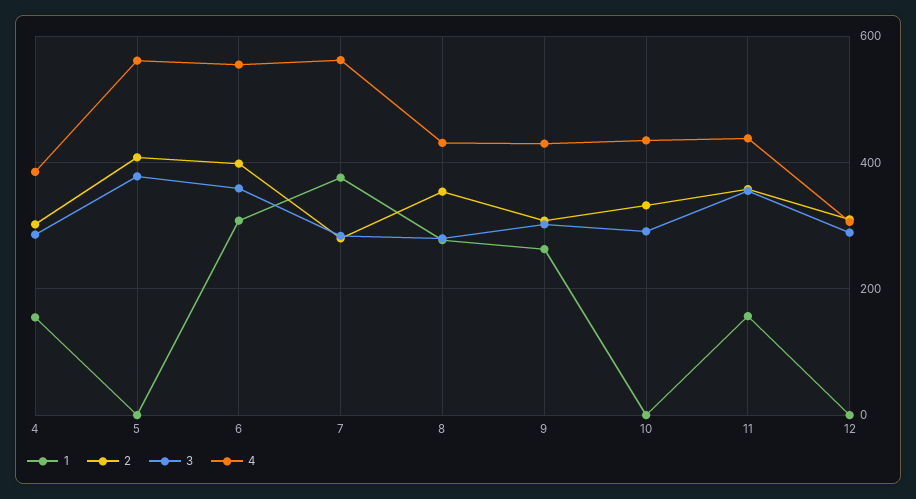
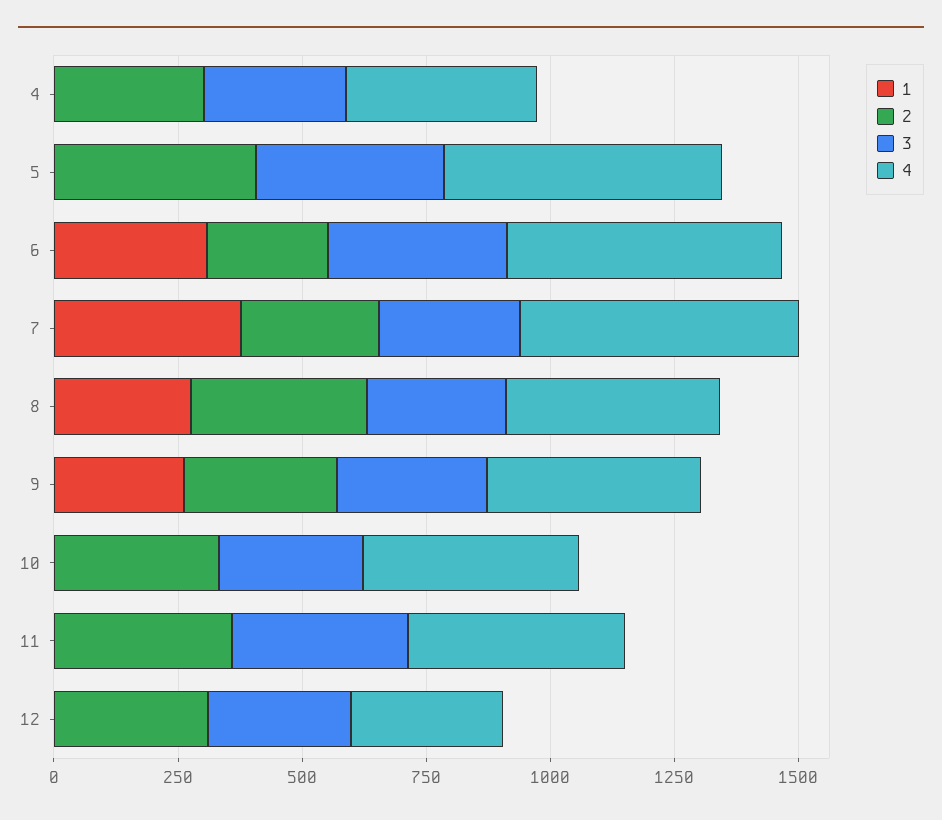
  {
    "1": {
-     "4": 160,
+     "4": 0,
      "5": 0,
      "6": 300,
      "7": 380,
      "8": 280,
      "9": 260,
      "10": 0,
-     "11": 160,
+     "11": 0,
      "12": 0
    },
    "2": {
      "4": 300,
      "5": 400,
-     "6": 400,
+     "6": 250,
      "7": 280,
      "8": 360,
      "9": 300,
      "10": 340,
      "11": 360,
      "12": 320
    },
    "3": {
      "4": 280,
      "5": 380,
      "6": 360,
      "7": 280,
      "8": 280,
      "9": 300,
      "10": 300,
      "11": 360,
      "12": 280
    },
    "4": {
      "4": 380,
      "5": 560,
      "6": 560,
      "7": 560,
      "8": 440,
      "9": 440,
      "10": 440,
      "11": 440,
      "12": 300
    }
  }

